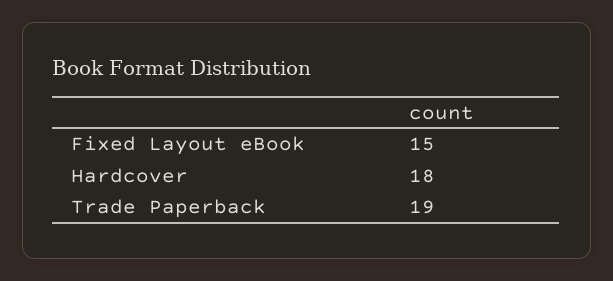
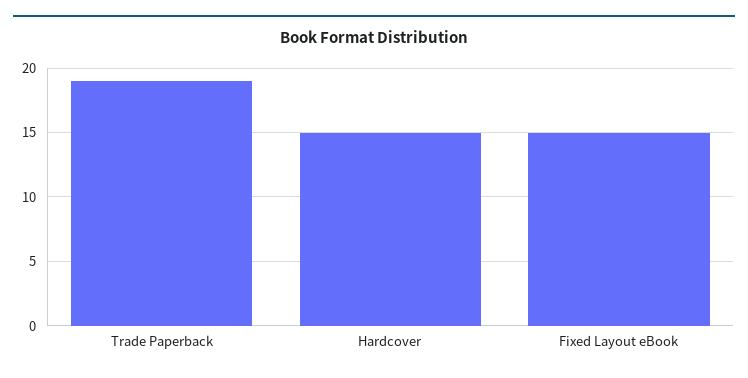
  {
    "Fixed Layout eBook": 15,
-   "Hardcover": 18,
+   "Hardcover": 15,
    "Trade Paperback": 19
  }

